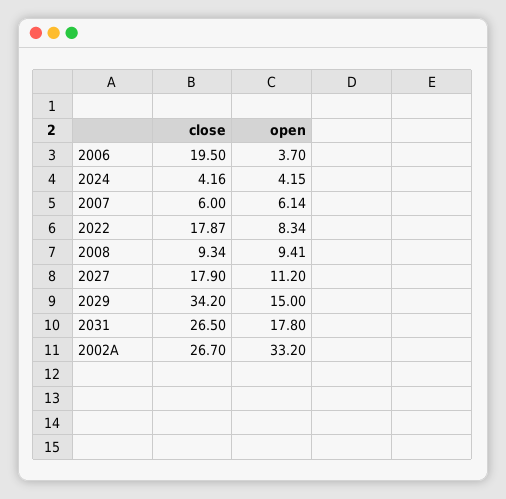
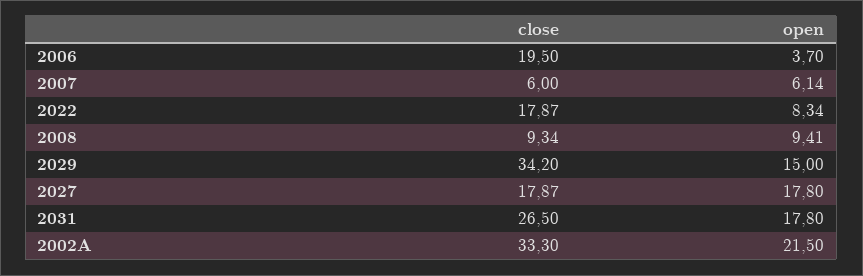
  {
    "close": {
      "2006": 19.5,
-     "2024": 4.16,
      "2007": 6,
      "2022": 17.87,
      "2008": 9.34,
-     "2027": 17.9,
+     "2027": 17.87,
      "2029": 34.2,
      "2031": 26.5,
-     "2002A": 26.7
+     "2002A": 33.3
    },
    "open": {
      "2006": 3.7,
-     "2024": 4.15,
      "2007": 6.14,
      "2022": 8.34,
      "2008": 9.41,
-     "2027": 11.2,
+     "2027": 17.8,
      "2029": 15,
      "2031": 17.8,
-     "2002A": 33.2
+     "2002A": 21.5
    }
  }

